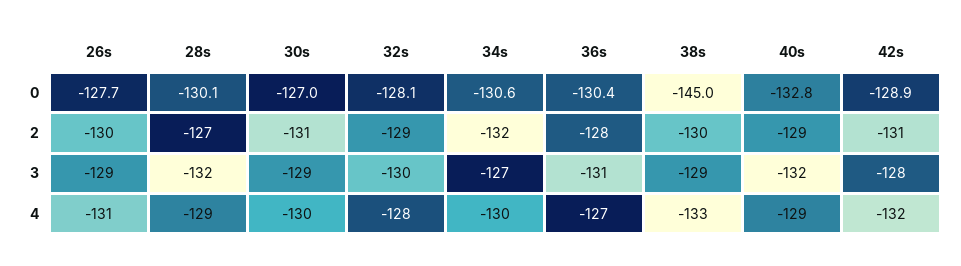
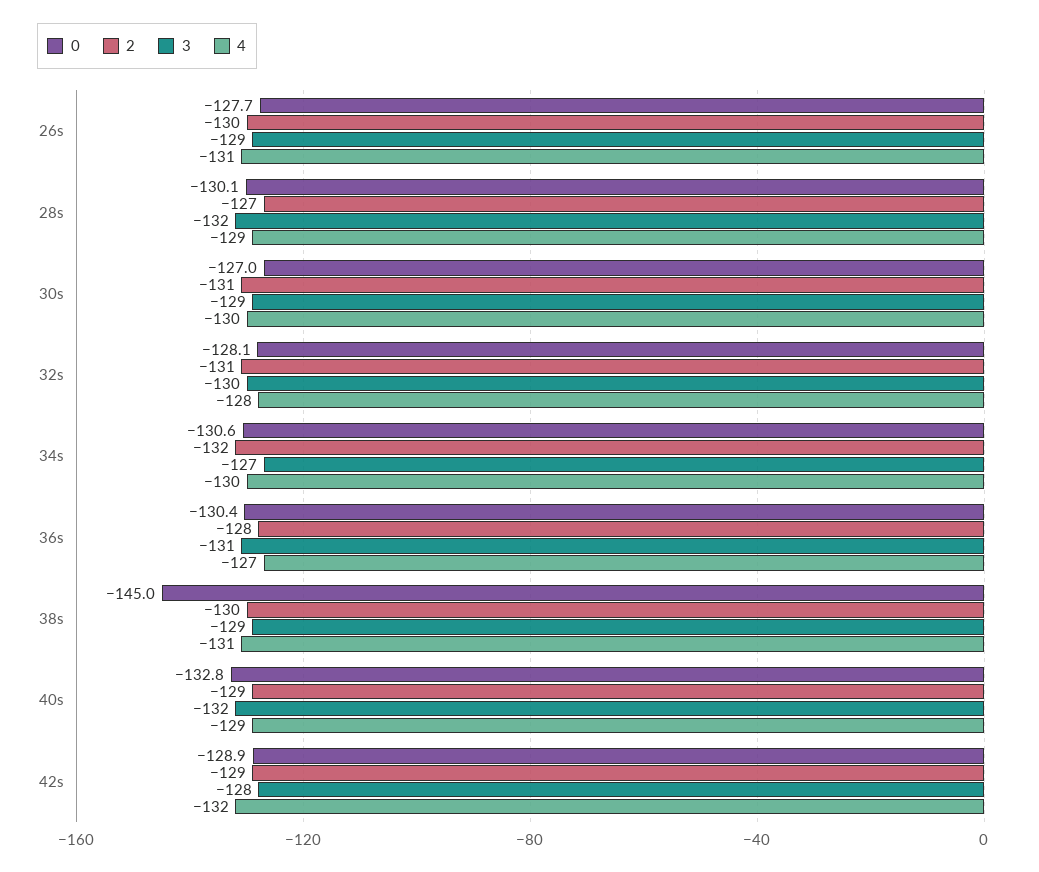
  {
    "0": {
      "26s": -127.7,
      "28s": -130.1,
      "30s": -127,
      "32s": -128.1,
      "34s": -130.6,
      "36s": -130.4,
      "38s": -145,
      "40s": -132.8,
      "42s": -128.9
    },
    "2": {
      "26s": -130,
      "28s": -127,
      "30s": -131,
-     "32s": -129,
+     "32s": -131,
      "34s": -132,
      "36s": -128,
      "38s": -130,
      "40s": -129,
-     "42s": -131
+     "42s": -129
    },
    "3": {
      "26s": -129,
      "28s": -132,
      "30s": -129,
      "32s": -130,
      "34s": -127,
      "36s": -131,
      "38s": -129,
      "40s": -132,
      "42s": -128
    },
    "4": {
      "26s": -131,
      "28s": -129,
      "30s": -130,
      "32s": -128,
      "34s": -130,
      "36s": -127,
-     "38s": -133,
+     "38s": -131,
      "40s": -129,
      "42s": -132
    }
  }

